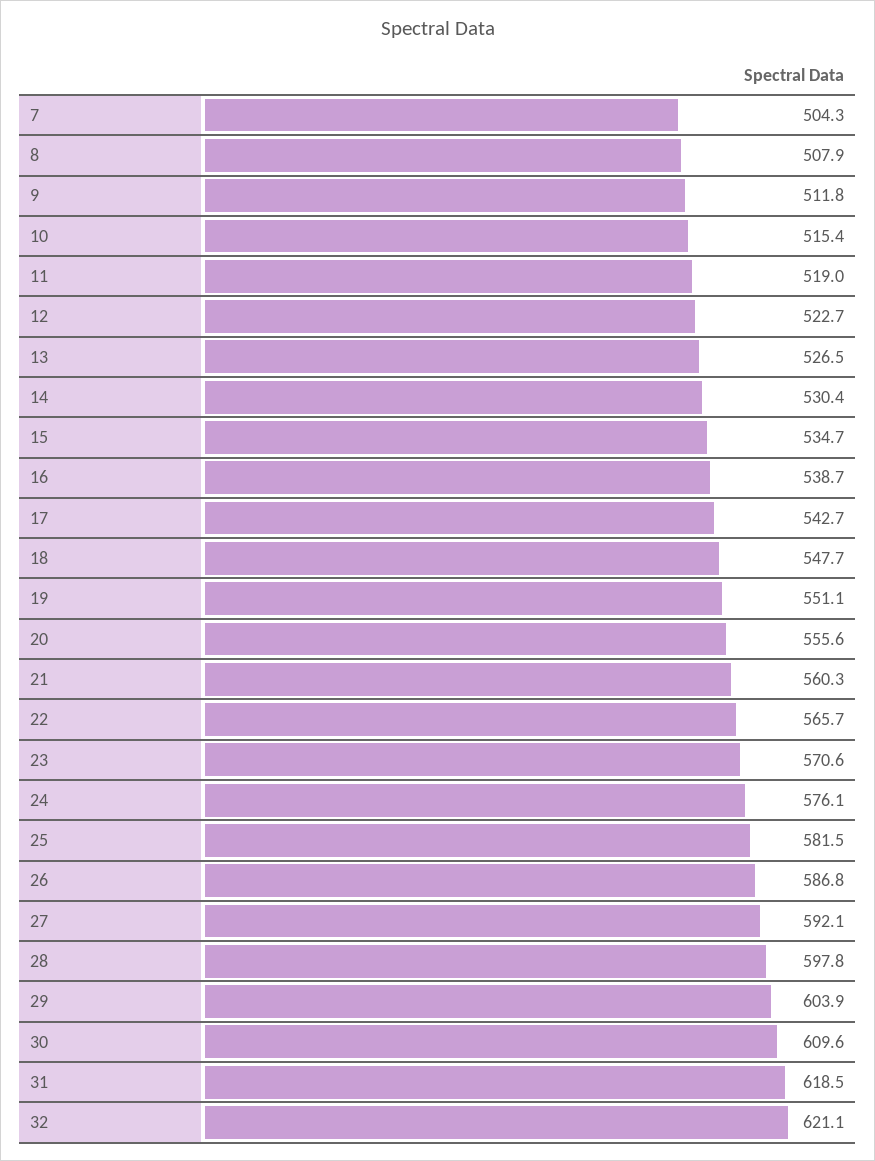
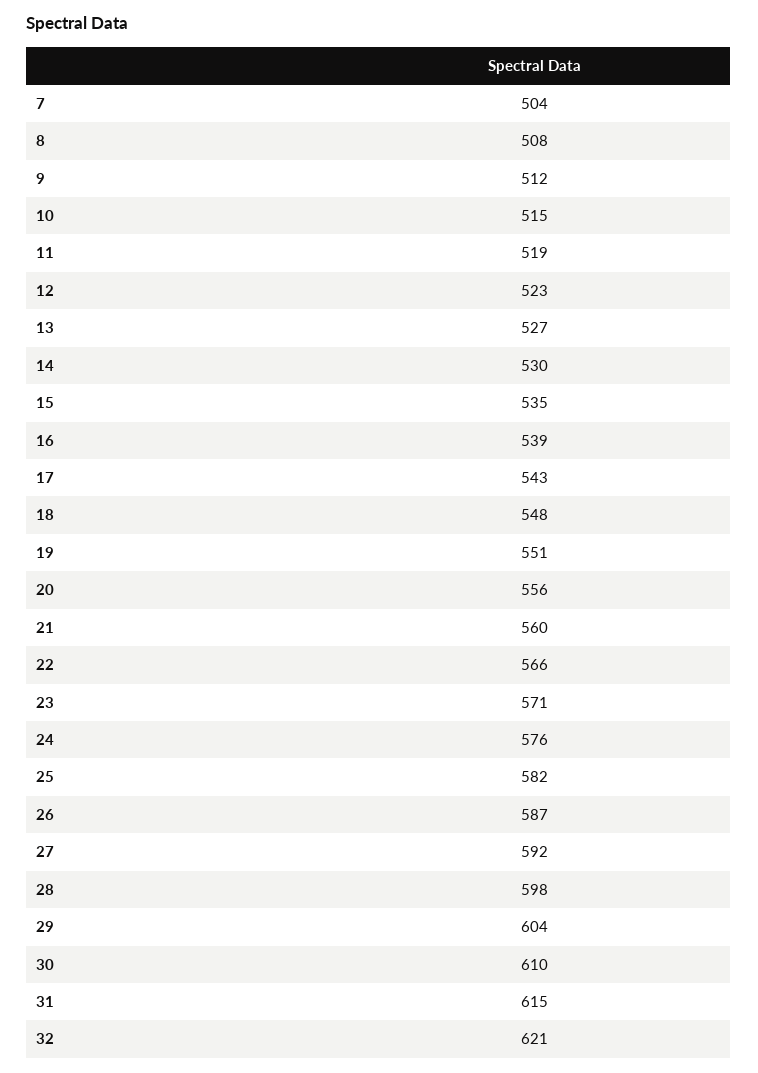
  {
    "7": 504.3,
    "8": 507.9,
    "9": 511.8,
    "10": 515.4,
    "11": 519,
    "12": 522.7,
    "13": 526.5,
    "14": 530.4,
    "15": 534.7,
    "16": 538.7,
    "17": 542.7,
    "18": 547.7,
    "19": 551.1,
    "20": 555.6,
    "21": 560.3,
    "22": 565.7,
    "23": 570.6,
    "24": 576.1,
    "25": 581.5,
    "26": 586.8,
    "27": 592.1,
    "28": 597.8,
    "29": 603.9,
    "30": 609.6,
-   "31": 618.5,
+   "31": 615,
    "32": 621.1
  }

